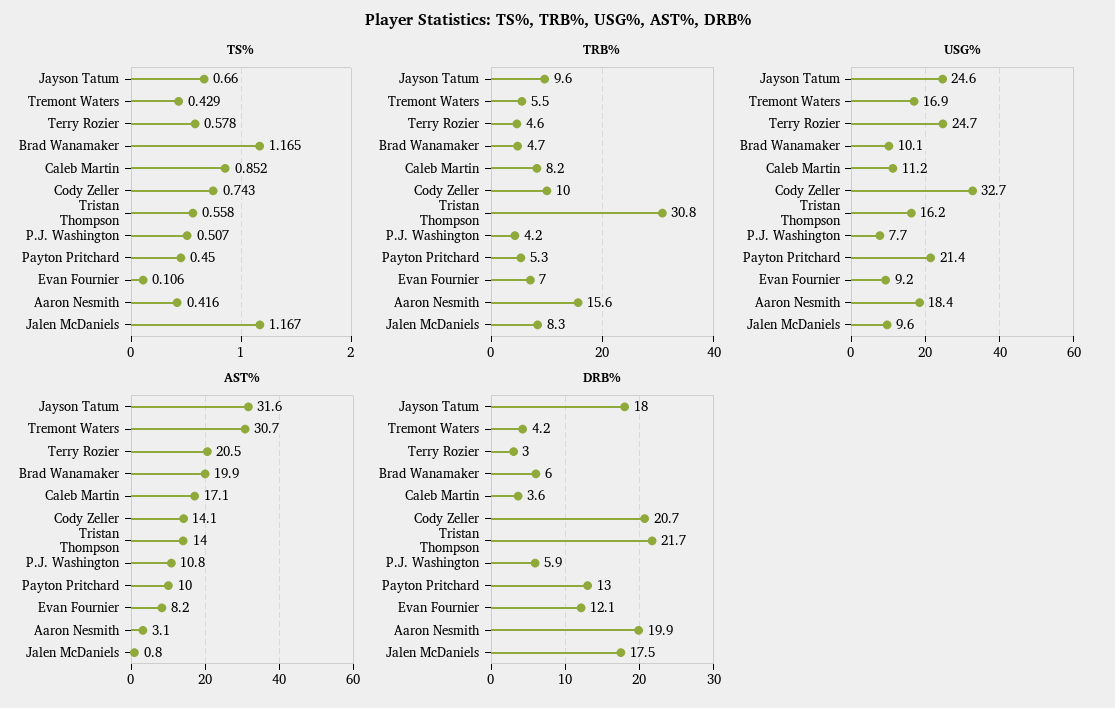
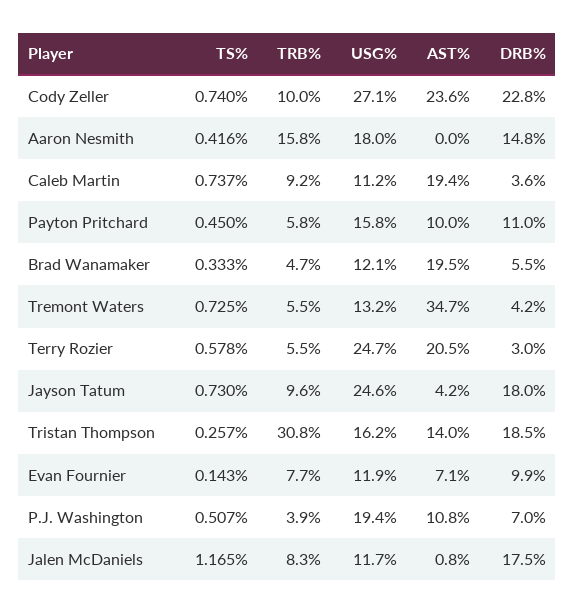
  {
    "TS%": {
-     "Jayson Tatum": 0.66,
+     "Jayson Tatum": 0.73,
-     "Tremont Waters": 0.429,
+     "Tremont Waters": 0.725,
      "Terry Rozier": 0.578,
-     "Brad Wanamaker": 1.165,
+     "Brad Wanamaker": 0.333,
-     "Caleb Martin": 0.852,
+     "Caleb Martin": 0.737,
-     "Cody Zeller": 0.743,
+     "Cody Zeller": 0.74,
-     "Tristan Thompson": 0.558,
+     "Tristan Thompson": 0.257,
      "P.J. Washington": 0.507,
      "Payton Pritchard": 0.45,
-     "Evan Fournier": 0.106,
+     "Evan Fournier": 0.143,
      "Aaron Nesmith": 0.416,
-     "Jalen McDaniels": 1.167
+     "Jalen McDaniels": 1.165
    },
    "TRB%": {
      "Jayson Tatum": 9.6,
      "Tremont Waters": 5.5,
-     "Terry Rozier": 4.6,
+     "Terry Rozier": 5.5,
      "Brad Wanamaker": 4.7,
-     "Caleb Martin": 8.2,
+     "Caleb Martin": 9.2,
      "Cody Zeller": 10,
      "Tristan Thompson": 30.8,
-     "P.J. Washington": 4.2,
+     "P.J. Washington": 3.9,
-     "Payton Pritchard": 5.3,
+     "Payton Pritchard": 5.8,
-     "Evan Fournier": 7,
+     "Evan Fournier": 7.7,
-     "Aaron Nesmith": 15.6,
+     "Aaron Nesmith": 15.8,
      "Jalen McDaniels": 8.3
    },
    "USG%": {
      "Jayson Tatum": 24.6,
-     "Tremont Waters": 16.9,
+     "Tremont Waters": 13.2,
      "Terry Rozier": 24.7,
-     "Brad Wanamaker": 10.1,
+     "Brad Wanamaker": 12.1,
      "Caleb Martin": 11.2,
-     "Cody Zeller": 32.7,
+     "Cody Zeller": 27.1,
      "Tristan Thompson": 16.2,
-     "P.J. Washington": 7.7,
+     "P.J. Washington": 19.4,
-     "Payton Pritchard": 21.4,
+     "Payton Pritchard": 15.8,
-     "Evan Fournier": 9.2,
+     "Evan Fournier": 11.9,
-     "Aaron Nesmith": 18.4,
+     "Aaron Nesmith": 18,
-     "Jalen McDaniels": 9.6
+     "Jalen McDaniels": 11.7
    },
    "AST%": {
-     "Jayson Tatum": 31.6,
+     "Jayson Tatum": 4.2,
-     "Tremont Waters": 30.7,
+     "Tremont Waters": 34.7,
      "Terry Rozier": 20.5,
-     "Brad Wanamaker": 19.9,
+     "Brad Wanamaker": 19.5,
-     "Caleb Martin": 17.1,
+     "Caleb Martin": 19.4,
-     "Cody Zeller": 14.1,
+     "Cody Zeller": 23.6,
      "Tristan Thompson": 14,
      "P.J. Washington": 10.8,
      "Payton Pritchard": 10,
-     "Evan Fournier": 8.2,
+     "Evan Fournier": 7.1,
-     "Aaron Nesmith": 3.1,
+     "Aaron Nesmith": 0,
      "Jalen McDaniels": 0.8
    },
    "DRB%": {
      "Jayson Tatum": 18,
      "Tremont Waters": 4.2,
      "Terry Rozier": 3,
-     "Brad Wanamaker": 6,
+     "Brad Wanamaker": 5.5,
      "Caleb Martin": 3.6,
-     "Cody Zeller": 20.7,
+     "Cody Zeller": 22.8,
-     "Tristan Thompson": 21.7,
+     "Tristan Thompson": 18.5,
-     "P.J. Washington": 5.9,
+     "P.J. Washington": 7,
-     "Payton Pritchard": 13,
+     "Payton Pritchard": 11,
-     "Evan Fournier": 12.1,
+     "Evan Fournier": 9.9,
-     "Aaron Nesmith": 19.9,
+     "Aaron Nesmith": 14.8,
      "Jalen McDaniels": 17.5
    }
  }

